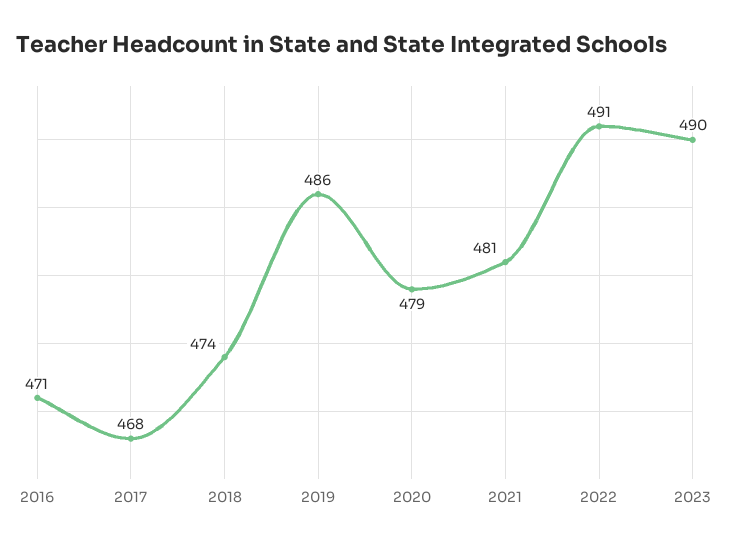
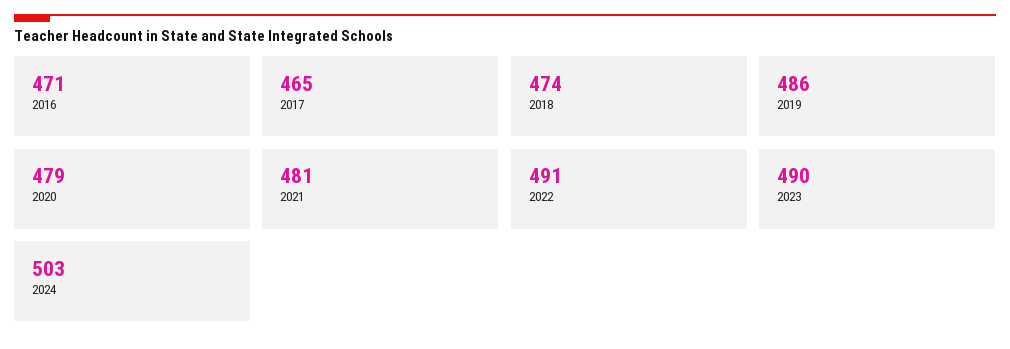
  {
    "2016": 471,
-   "2017": 468,
+   "2017": 465,
    "2018": 474,
    "2019": 486,
    "2020": 479,
    "2021": 481,
    "2022": 491,
-   "2023": 490
+   "2023": 490,
+   "2024": 503
  }

